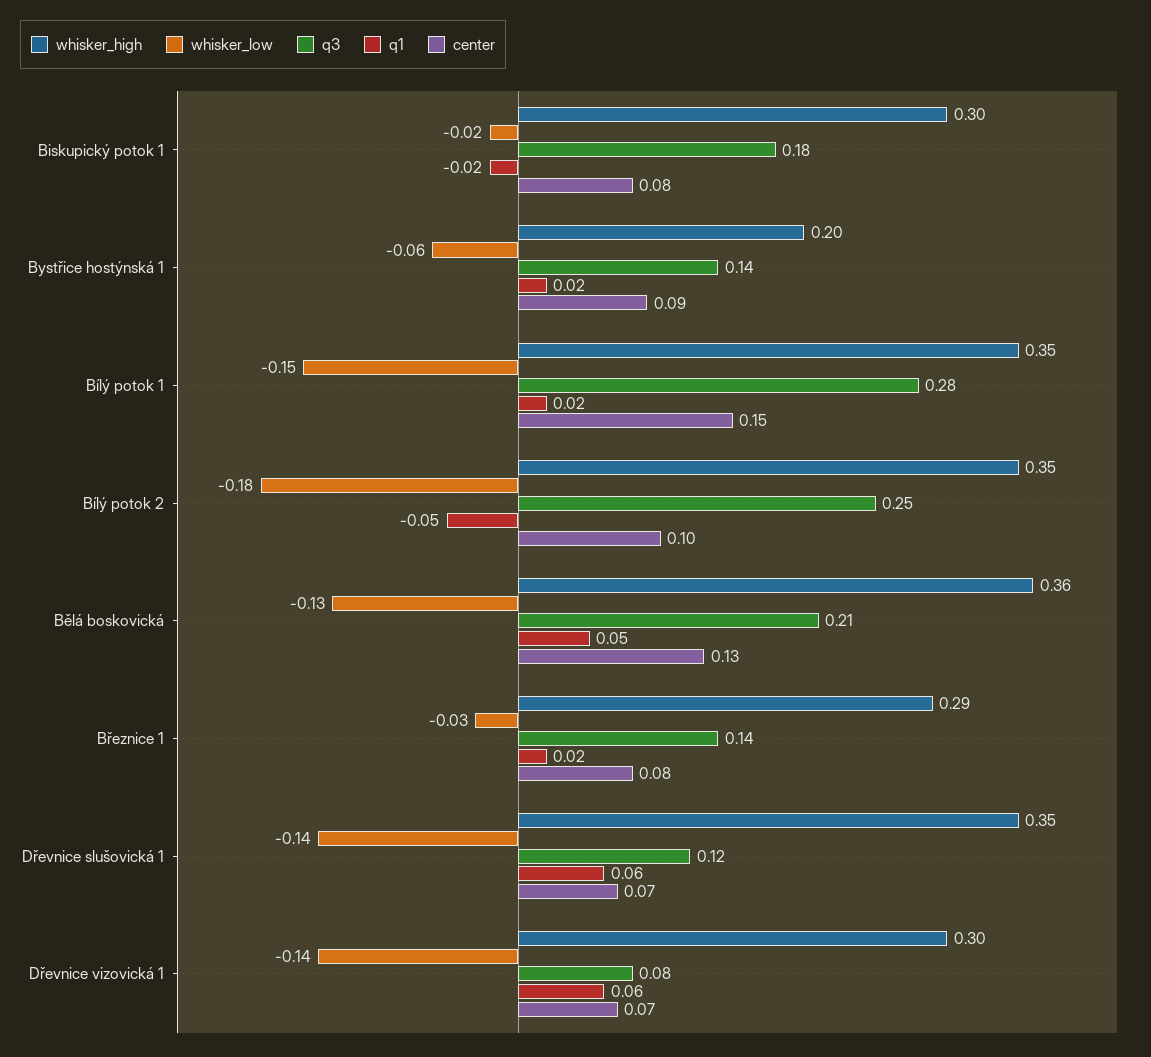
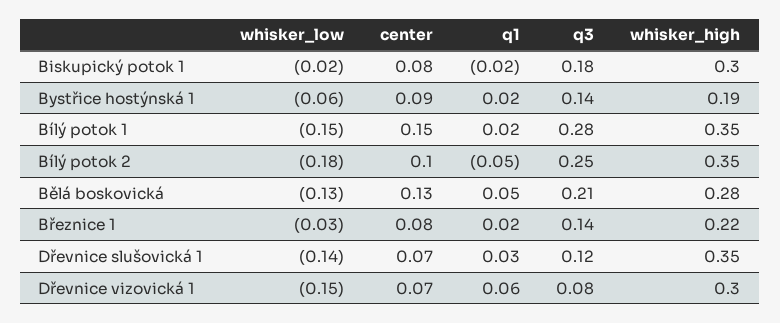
  {
    "whisker_high": {
      "Biskupický potok 1": 0.3,
-     "Bystřice hostýnská 1": 0.2,
+     "Bystřice hostýnská 1": 0.19,
      "Bílý potok 1": 0.35,
      "Bílý potok 2": 0.35,
-     "Bělá boskovická": 0.36,
+     "Bělá boskovická": 0.28,
-     "Březnice 1": 0.29,
+     "Březnice 1": 0.22,
      "Dřevnice slušovická 1": 0.35,
      "Dřevnice vizovická 1": 0.3
    },
    "whisker_low": {
      "Biskupický potok 1": -0.02,
      "Bystřice hostýnská 1": -0.06,
      "Bílý potok 1": -0.15,
      "Bílý potok 2": -0.18,
      "Bělá boskovická": -0.13,
      "Březnice 1": -0.03,
      "Dřevnice slušovická 1": -0.14,
-     "Dřevnice vizovická 1": -0.14
+     "Dřevnice vizovická 1": -0.15
    },
    "q3": {
      "Biskupický potok 1": 0.18,
      "Bystřice hostýnská 1": 0.14,
      "Bílý potok 1": 0.28,
      "Bílý potok 2": 0.25,
      "Bělá boskovická": 0.21,
      "Březnice 1": 0.14,
      "Dřevnice slušovická 1": 0.12,
      "Dřevnice vizovická 1": 0.08
    },
    "q1": {
      "Biskupický potok 1": -0.02,
      "Bystřice hostýnská 1": 0.02,
      "Bílý potok 1": 0.02,
      "Bílý potok 2": -0.05,
      "Bělá boskovická": 0.05,
      "Březnice 1": 0.02,
-     "Dřevnice slušovická 1": 0.06,
+     "Dřevnice slušovická 1": 0.03,
      "Dřevnice vizovická 1": 0.06
    },
    "center": {
      "Biskupický potok 1": 0.08,
      "Bystřice hostýnská 1": 0.09,
      "Bílý potok 1": 0.15,
      "Bílý potok 2": 0.1,
      "Bělá boskovická": 0.13,
      "Březnice 1": 0.08,
      "Dřevnice slušovická 1": 0.07,
      "Dřevnice vizovická 1": 0.07
    }
  }

